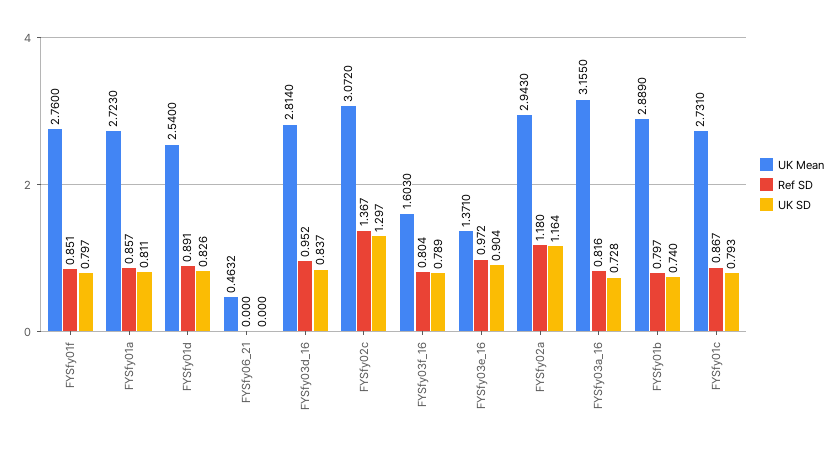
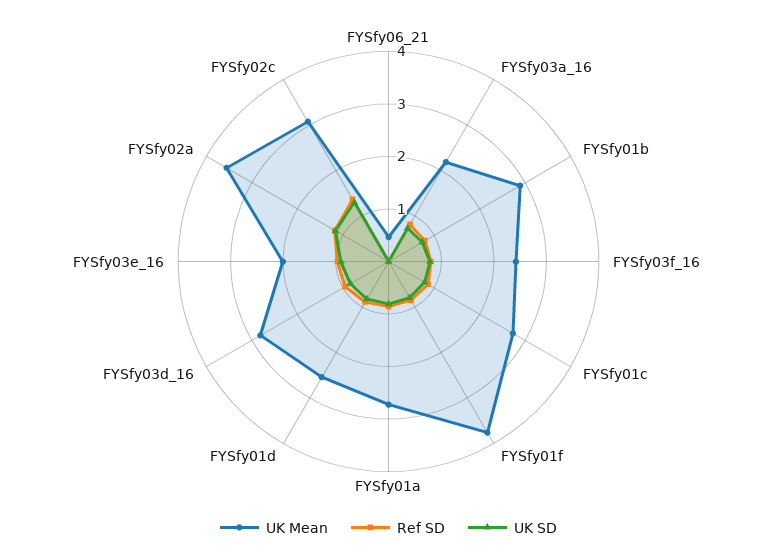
  {
    "UK Mean": {
-     "FYSfy01f": 2.76,
+     "FYSfy01f": 3.8,
      "FYSfy01a": 2.723,
      "FYSfy01d": 2.54,
      "FYSfy06_21": 0.4632,
      "FYSfy03d_16": 2.814,
      "FYSfy02c": 3.072,
-     "FYSfy03f_16": 1.603,
+     "FYSfy03f_16": 2.4,
-     "FYSfy03e_16": 1.371,
+     "FYSfy03e_16": 2,
-     "FYSfy02a": 2.943,
+     "FYSfy02a": 3.6,
-     "FYSfy03a_16": 3.155,
+     "FYSfy03a_16": 2.2,
      "FYSfy01b": 2.889,
      "FYSfy01c": 2.731
    },
    "Ref SD": {
      "FYSfy01f": 0.851,
      "FYSfy01a": 0.857,
      "FYSfy01d": 0.891,
      "FYSfy06_21": 0,
      "FYSfy03d_16": 0.952,
      "FYSfy02c": 1.367,
      "FYSfy03f_16": 0.804,
      "FYSfy03e_16": 0.972,
      "FYSfy02a": 1.18,
      "FYSfy03a_16": 0.816,
      "FYSfy01b": 0.797,
      "FYSfy01c": 0.867
    },
    "UK SD": {
      "FYSfy01f": 0.797,
      "FYSfy01a": 0.811,
      "FYSfy01d": 0.826,
      "FYSfy06_21": 0,
      "FYSfy03d_16": 0.837,
      "FYSfy02c": 1.297,
      "FYSfy03f_16": 0.789,
      "FYSfy03e_16": 0.904,
      "FYSfy02a": 1.164,
      "FYSfy03a_16": 0.728,
      "FYSfy01b": 0.74,
      "FYSfy01c": 0.793
    }
  }

